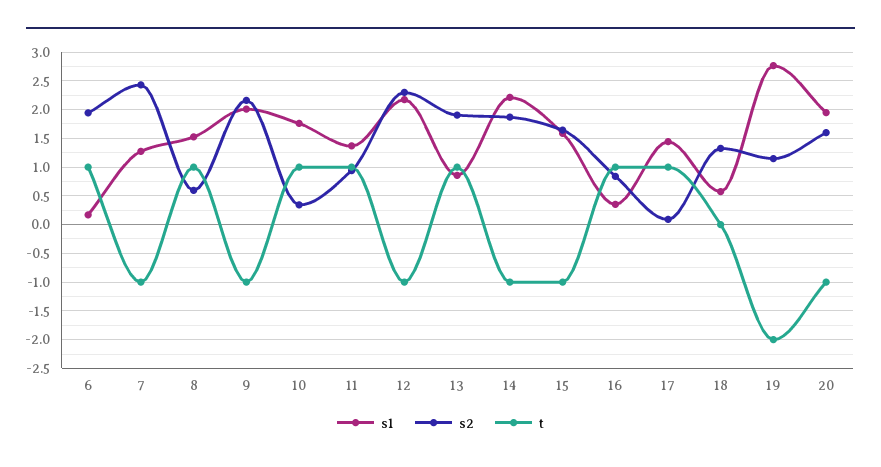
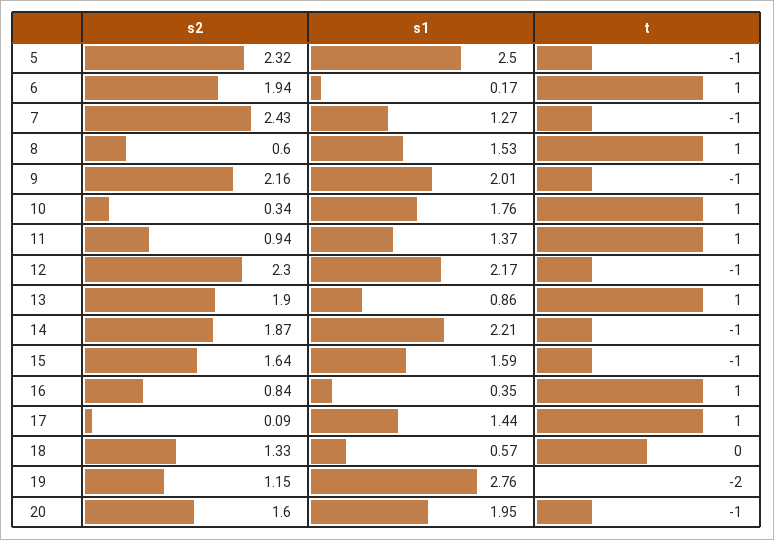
  {
    "s1": {
      "6": 0.17,
      "7": 1.27,
      "8": 1.53,
      "9": 2.01,
      "10": 1.76,
      "11": 1.37,
      "12": 2.17,
      "13": 0.86,
      "14": 2.21,
      "15": 1.59,
      "16": 0.35,
      "17": 1.44,
      "18": 0.57,
      "19": 2.76,
-     "20": 1.95
+     "20": 1.95,
+     "5": 2.5
    },
    "s2": {
      "6": 1.94,
      "7": 2.43,
      "8": 0.6,
      "9": 2.16,
      "10": 0.34,
      "11": 0.94,
      "12": 2.3,
      "13": 1.9,
      "14": 1.87,
      "15": 1.64,
      "16": 0.84,
      "17": 0.09,
      "18": 1.33,
      "19": 1.15,
-     "20": 1.6
+     "20": 1.6,
+     "5": 2.32
    },
    "t": {
      "6": 1,
      "7": -1,
      "8": 1,
      "9": -1,
      "10": 1,
      "11": 1,
      "12": -1,
      "13": 1,
      "14": -1,
      "15": -1,
      "16": 1,
      "17": 1,
      "18": 0,
      "19": -2,
-     "20": -1
+     "20": -1,
+     "5": -1
    }
  }

